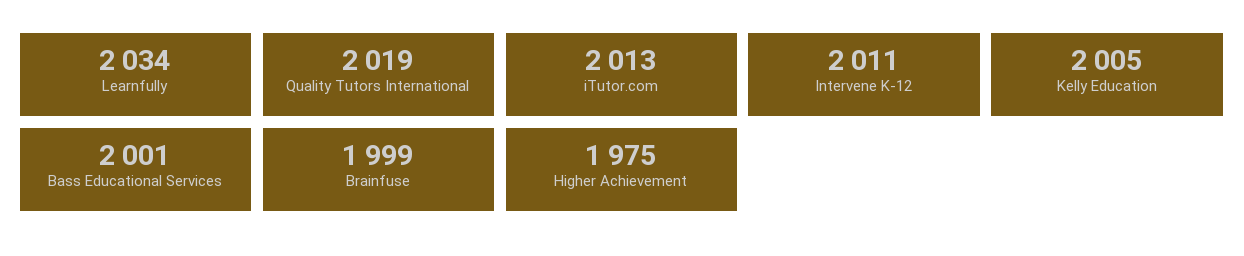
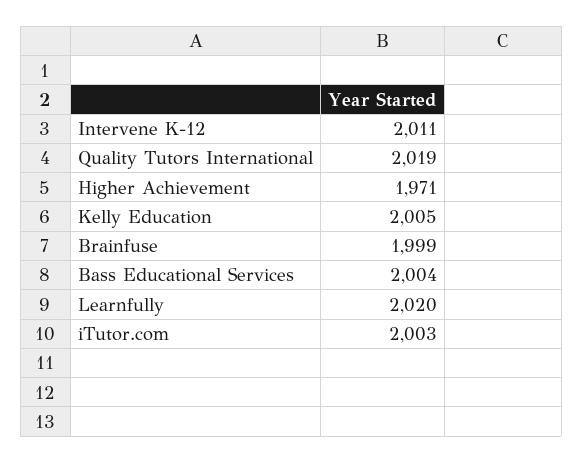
  {
-   "Learnfully": 2034,
+   "Learnfully": 2020,
    "Quality Tutors International": 2019,
-   "iTutor.com": 2013,
+   "iTutor.com": 2003,
    "Intervene K-12": 2011,
    "Kelly Education": 2005,
-   "Bass Educational Services": 2001,
+   "Bass Educational Services": 2004,
    "Brainfuse": 1999,
-   "Higher Achievement": 1975
+   "Higher Achievement": 1971
  }

